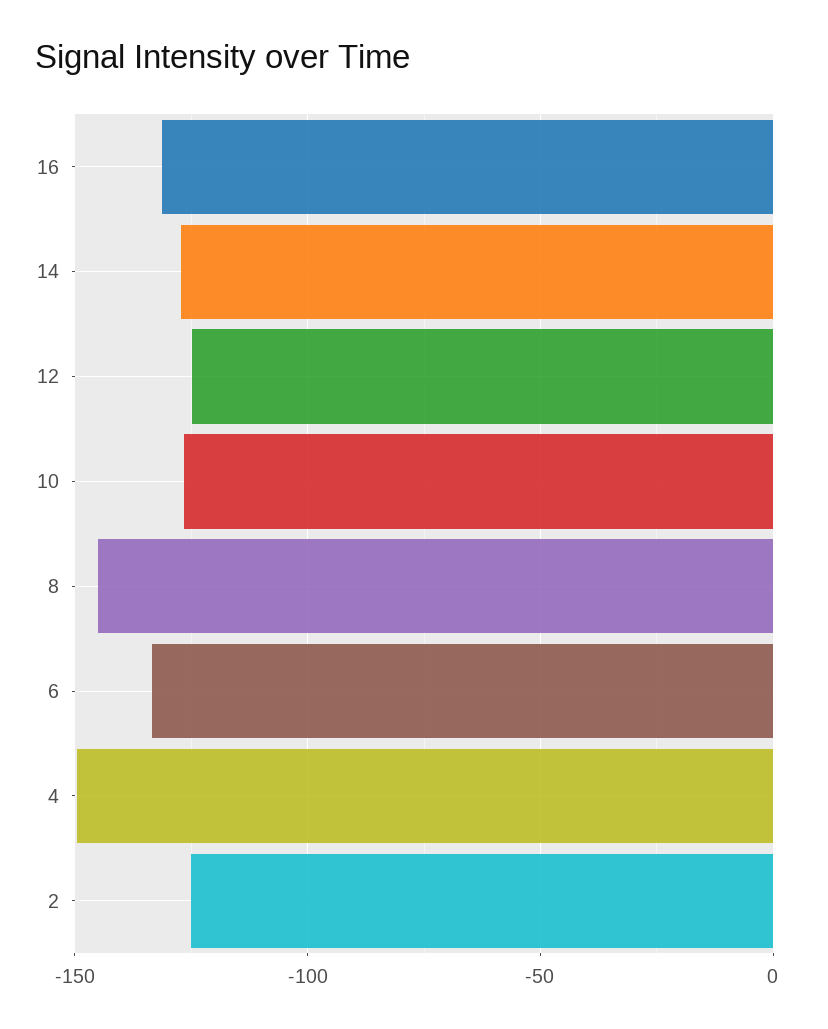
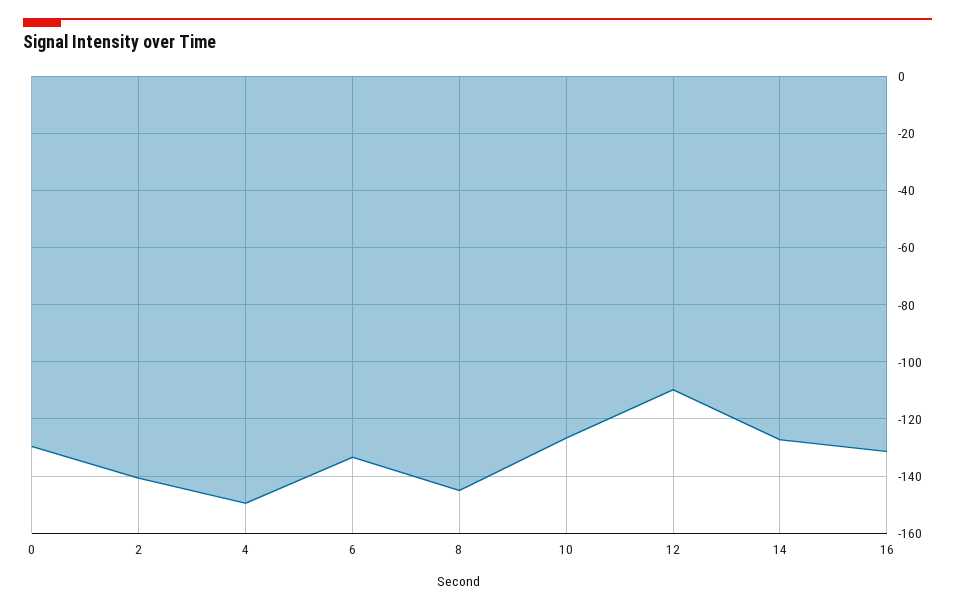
  {
    "16": -132.5,
    "14": -127.5,
-   "12": -125,
+   "12": -110,
    "10": -127.5,
    "8": -145,
    "6": -132.5,
    "4": -150,
-   "2": -125
+   "2": -140,
+   "0": -130
  }

